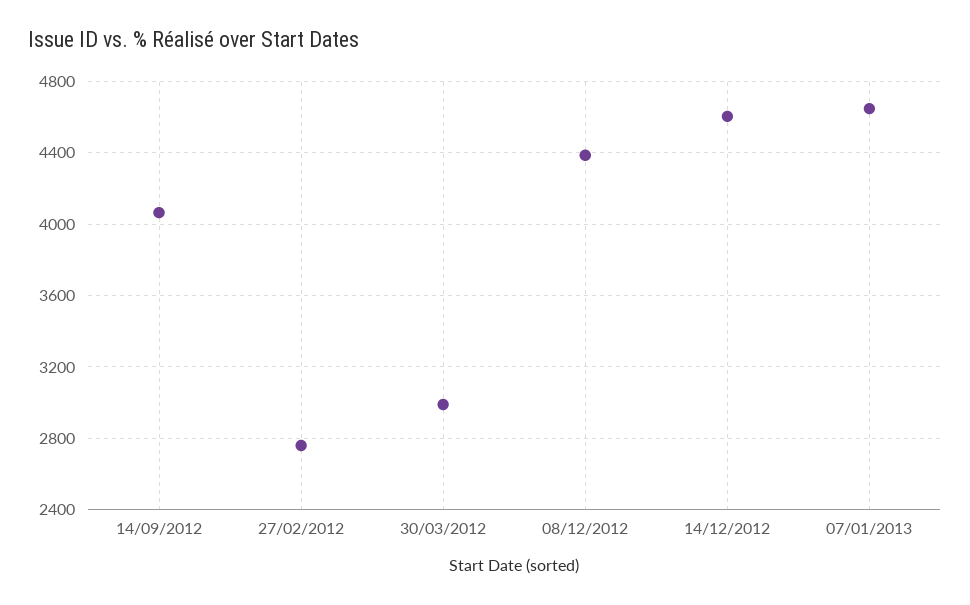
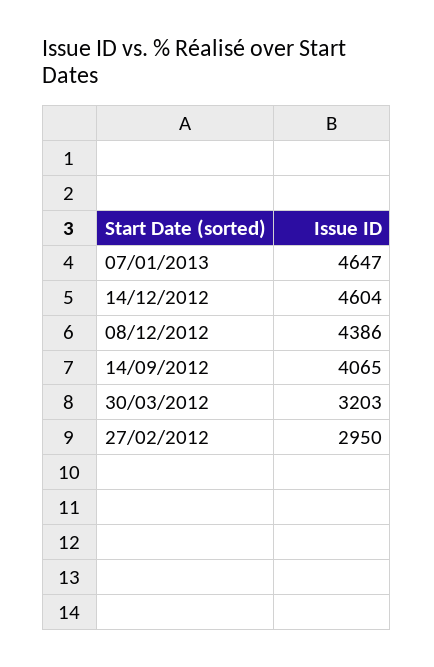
  {
    "14/09/2012": 4065,
-   "27/02/2012": 2750,
+   "27/02/2012": 2950,
-   "30/03/2012": 3000,
+   "30/03/2012": 3203,
    "08/12/2012": 4386,
    "14/12/2012": 4604,
    "07/01/2013": 4647
  }

